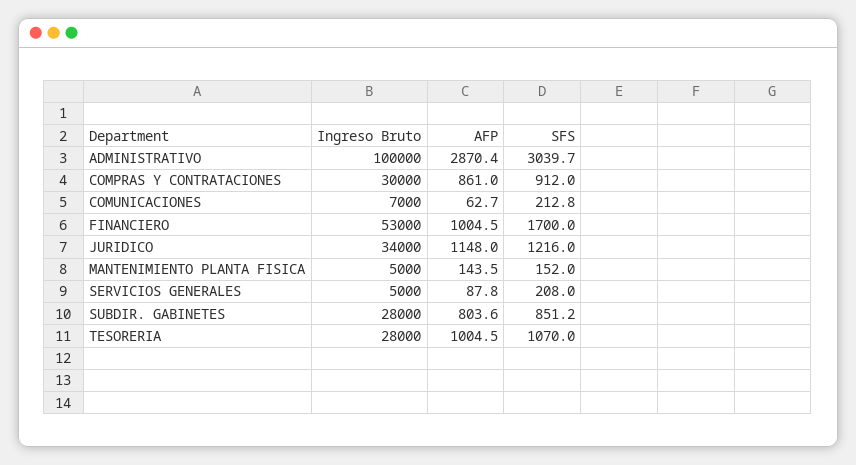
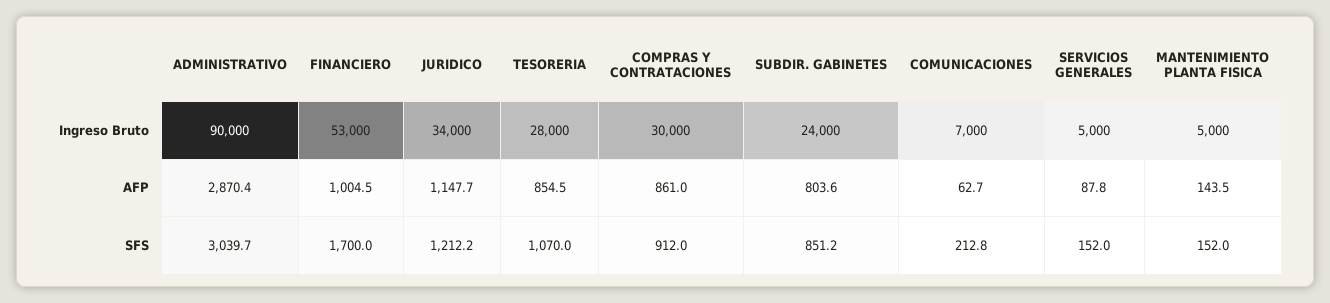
  {
    "Ingreso Bruto": {
-     "ADMINISTRATIVO": 100000,
+     "ADMINISTRATIVO": 90000,
      "COMPRAS Y CONTRATACIONES": 30000,
      "COMUNICACIONES": 7000,
      "FINANCIERO": 53000,
      "JURIDICO": 34000,
      "MANTENIMIENTO PLANTA FISICA": 5000,
      "SERVICIOS GENERALES": 5000,
-     "SUBDIR. GABINETES": 28000,
+     "SUBDIR. GABINETES": 24000,
      "TESORERIA": 28000
    },
    "AFP": {
      "ADMINISTRATIVO": 2870.4,
      "COMPRAS Y CONTRATACIONES": 861,
      "COMUNICACIONES": 62.7,
      "FINANCIERO": 1004.5,
-     "JURIDICO": 1148,
+     "JURIDICO": 1147.7,
      "MANTENIMIENTO PLANTA FISICA": 143.5,
      "SERVICIOS GENERALES": 87.8,
      "SUBDIR. GABINETES": 803.6,
-     "TESORERIA": 1004.5
+     "TESORERIA": 854.5
    },
    "SFS": {
      "ADMINISTRATIVO": 3039.7,
      "COMPRAS Y CONTRATACIONES": 912,
      "COMUNICACIONES": 212.8,
      "FINANCIERO": 1700,
-     "JURIDICO": 1216,
+     "JURIDICO": 1212.2,
      "MANTENIMIENTO PLANTA FISICA": 152,
-     "SERVICIOS GENERALES": 208,
+     "SERVICIOS GENERALES": 152,
      "SUBDIR. GABINETES": 851.2,
      "TESORERIA": 1070
    }
  }

